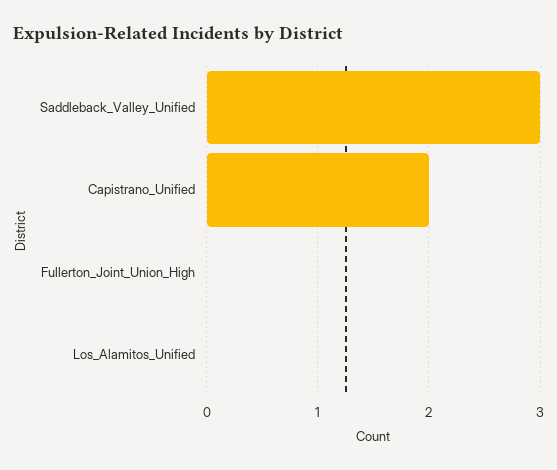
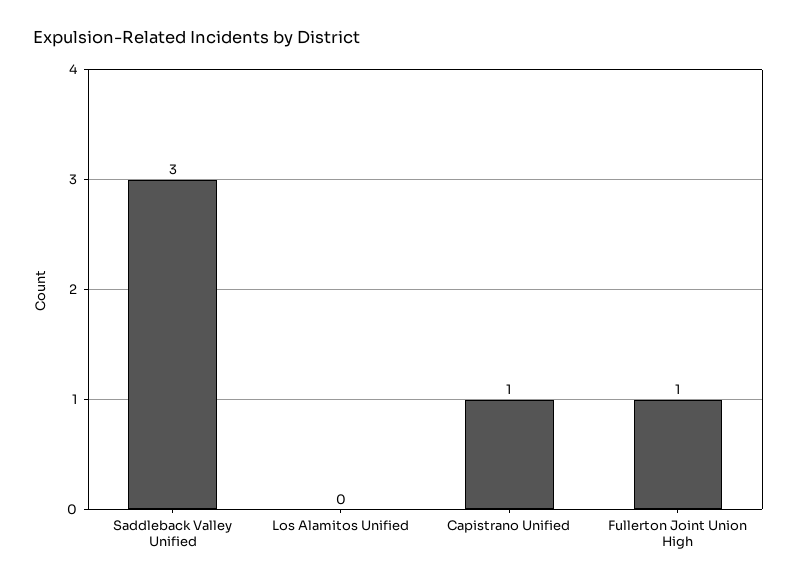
  {
    "Saddleback_Valley_Unified": 3,
-   "Capistrano_Unified": 2,
+   "Capistrano_Unified": 1,
-   "Fullerton_Joint_Union_High": 0,
+   "Fullerton_Joint_Union_High": 1,
    "Los_Alamitos_Unified": 0
  }

